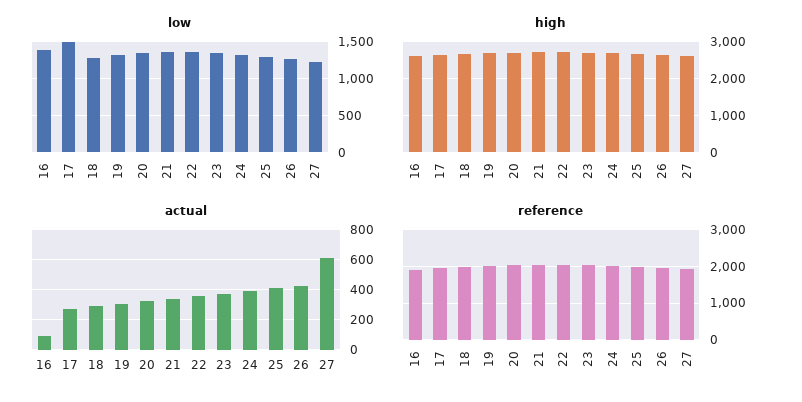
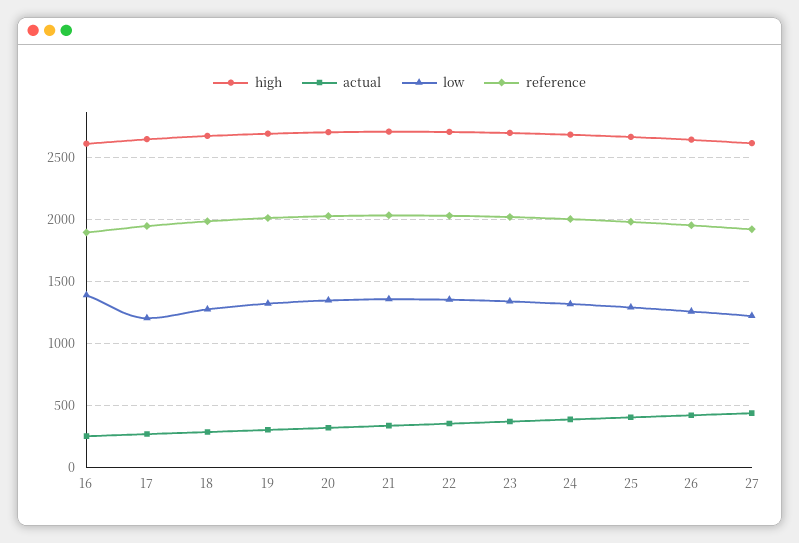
  {
    "low": {
      "16": 1400,
-     "17": 1500,
+     "17": 1200,
      "18": 1300,
      "19": 1300,
      "20": 1350,
      "21": 1350,
      "22": 1350,
      "23": 1350,
      "24": 1300,
      "25": 1300,
      "26": 1250,
      "27": 1200
    },
    "high": {
      "16": 2600,
      "17": 2650,
      "18": 2650,
      "19": 2700,
      "20": 2700,
      "21": 2700,
      "22": 2700,
      "23": 2700,
      "24": 2700,
      "25": 2650,
      "26": 2650,
      "27": 2600
    },
    "actual": {
-     "16": 100,
+     "16": 250,
      "17": 250,
      "18": 300,
      "19": 300,
      "20": 300,
      "21": 350,
      "22": 350,
      "23": 350,
      "24": 400,
      "25": 400,
      "26": 400,
-     "27": 600
+     "27": 450
    },
    "reference": {
      "16": 1900,
      "17": 1950,
      "18": 2000,
      "19": 2000,
      "20": 2050,
      "21": 2050,
      "22": 2050,
      "23": 2000,
      "24": 2000,
      "25": 2000,
      "26": 1950,
      "27": 1900
    }
  }

